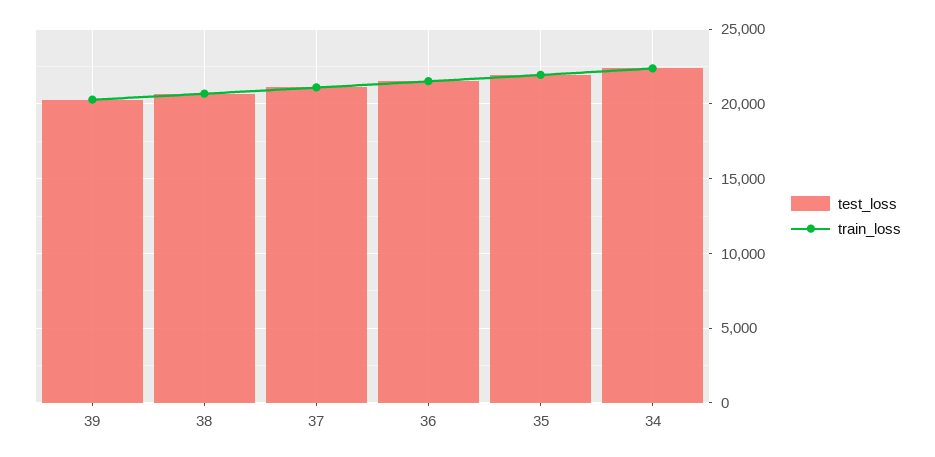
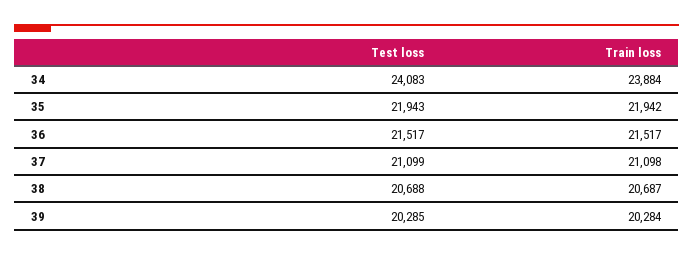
  {
    "test_loss": {
      "39": 20285,
      "38": 20688,
      "37": 21099,
      "36": 21517,
      "35": 21943,
-     "34": 22500
+     "34": 24083
    },
    "train_loss": {
      "39": 20284,
      "38": 20687,
      "37": 21098,
      "36": 21517,
      "35": 21942,
-     "34": 22500
+     "34": 23884
    }
  }

